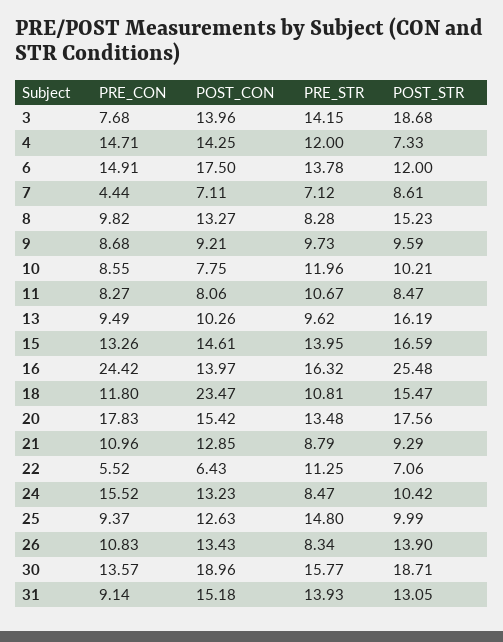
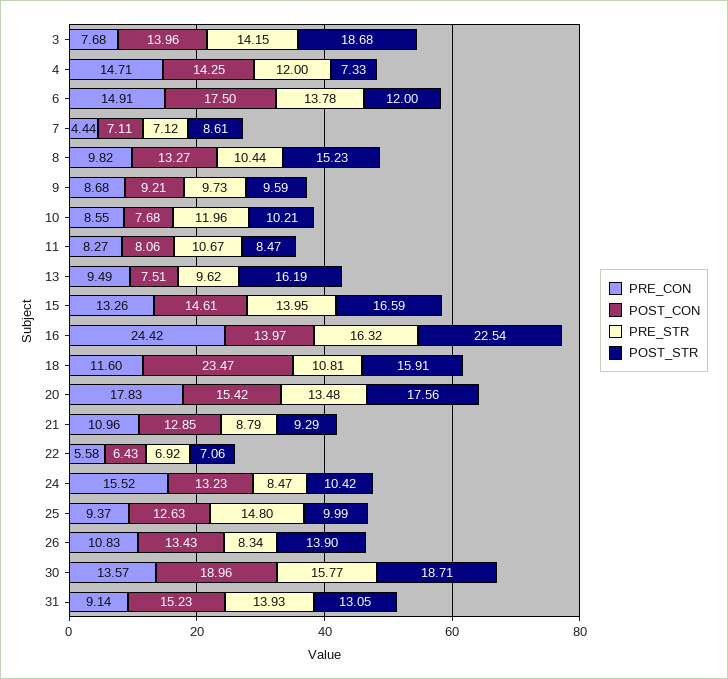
  {
    "PRE_CON": {
      "3": 7.68,
      "4": 14.71,
      "6": 14.91,
      "7": 4.44,
      "8": 9.82,
      "9": 8.68,
      "10": 8.55,
      "11": 8.27,
      "13": 9.49,
      "15": 13.26,
      "16": 24.42,
-     "18": 11.8,
+     "18": 11.6,
      "20": 17.83,
      "21": 10.96,
-     "22": 5.52,
+     "22": 5.58,
      "24": 15.52,
      "25": 9.37,
      "26": 10.83,
      "30": 13.57,
      "31": 9.14
    },
    "POST_CON": {
      "3": 13.96,
      "4": 14.25,
      "6": 17.5,
      "7": 7.11,
      "8": 13.27,
      "9": 9.21,
-     "10": 7.75,
+     "10": 7.68,
      "11": 8.06,
-     "13": 10.26,
+     "13": 7.51,
      "15": 14.61,
      "16": 13.97,
      "18": 23.47,
      "20": 15.42,
      "21": 12.85,
      "22": 6.43,
      "24": 13.23,
      "25": 12.63,
      "26": 13.43,
      "30": 18.96,
-     "31": 15.18
+     "31": 15.23
    },
    "PRE_STR": {
      "3": 14.15,
      "4": 12,
      "6": 13.78,
      "7": 7.12,
-     "8": 8.28,
+     "8": 10.44,
      "9": 9.73,
      "10": 11.96,
      "11": 10.67,
      "13": 9.62,
      "15": 13.95,
      "16": 16.32,
      "18": 10.81,
      "20": 13.48,
      "21": 8.79,
-     "22": 11.25,
+     "22": 6.92,
      "24": 8.47,
      "25": 14.8,
      "26": 8.34,
      "30": 15.77,
      "31": 13.93
    },
    "POST_STR": {
      "3": 18.68,
      "4": 7.33,
      "6": 12,
      "7": 8.61,
      "8": 15.23,
      "9": 9.59,
      "10": 10.21,
      "11": 8.47,
      "13": 16.19,
      "15": 16.59,
-     "16": 25.48,
+     "16": 22.54,
-     "18": 15.47,
+     "18": 15.91,
      "20": 17.56,
      "21": 9.29,
      "22": 7.06,
      "24": 10.42,
      "25": 9.99,
      "26": 13.9,
      "30": 18.71,
      "31": 13.05
    }
  }

